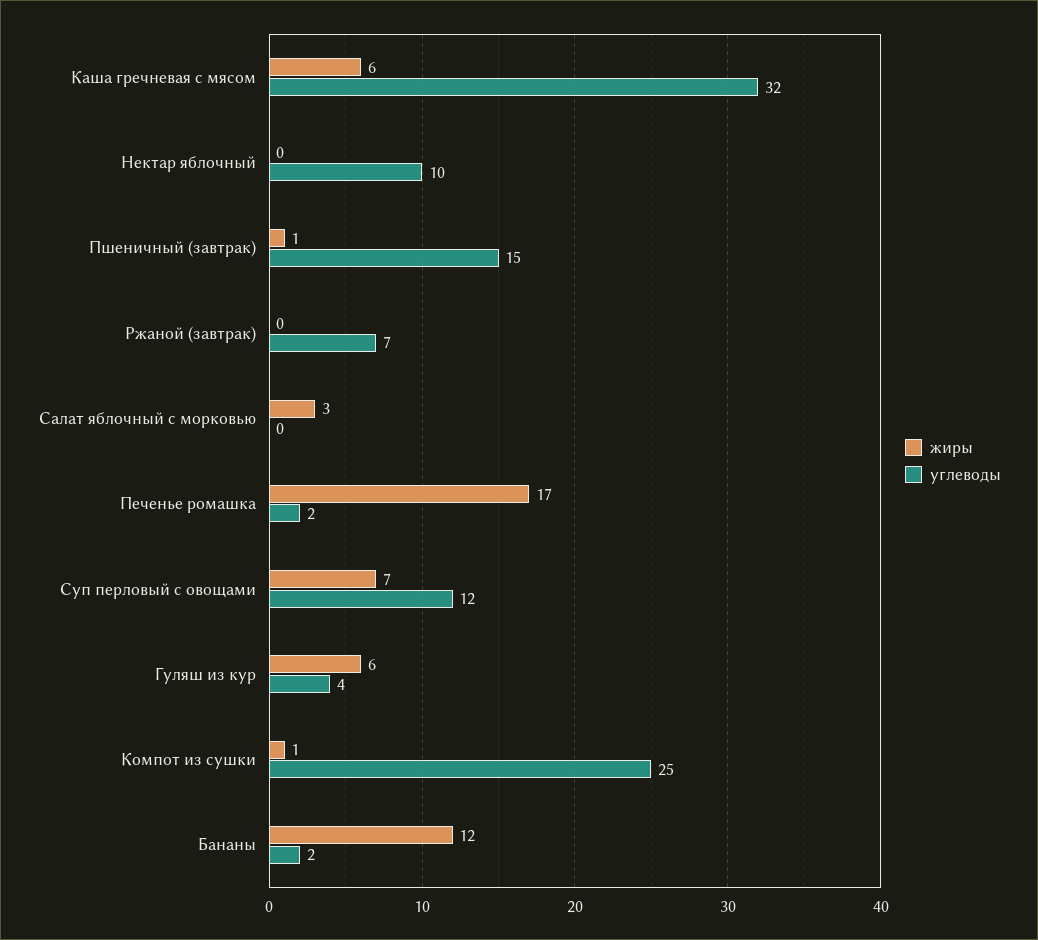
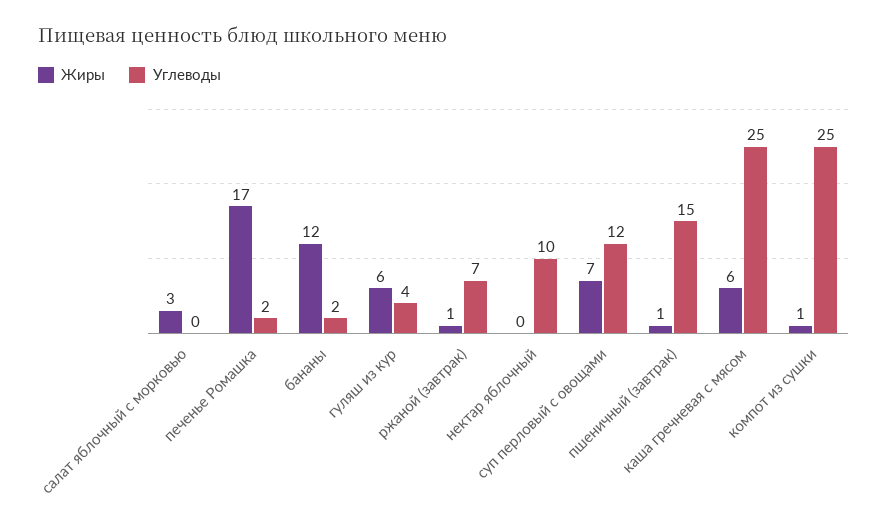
  {
    "жиры": {
      "Каша гречневая с мясом": 6,
      "Нектар яблочный": 0,
      "Пшеничный (завтрак)": 1,
-     "Ржаной (завтрак)": 0,
+     "Ржаной (завтрак)": 1,
      "Салат яблочный с морковью": 3,
      "Печенье ромашка": 17,
      "Суп перловый с овощами": 7,
      "Гуляш из кур": 6,
      "Компот из сушки": 1,
      "Бананы": 12
    },
    "углеводы": {
-     "Каша гречневая с мясом": 32,
+     "Каша гречневая с мясом": 25,
      "Нектар яблочный": 10,
      "Пшеничный (завтрак)": 15,
      "Ржаной (завтрак)": 7,
      "Салат яблочный с морковью": 0,
      "Печенье ромашка": 2,
      "Суп перловый с овощами": 12,
      "Гуляш из кур": 4,
      "Компот из сушки": 25,
      "Бананы": 2
    }
  }

